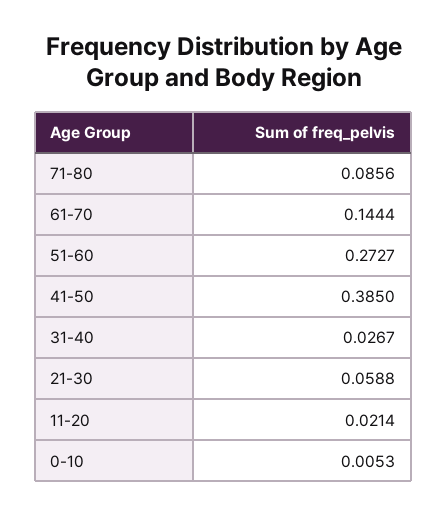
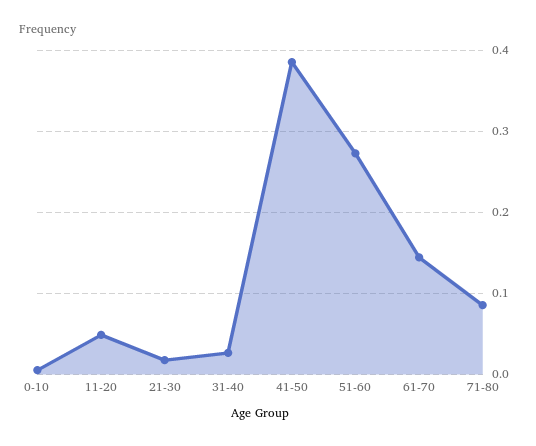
  {
    "71-80": 0.0856,
    "61-70": 0.1444,
    "51-60": 0.2727,
    "41-50": 0.385,
    "31-40": 0.0267,
-   "21-30": 0.0588,
+   "21-30": 0.02,
-   "11-20": 0.0214,
+   "11-20": 0.05,
    "0-10": 0.0053
  }

